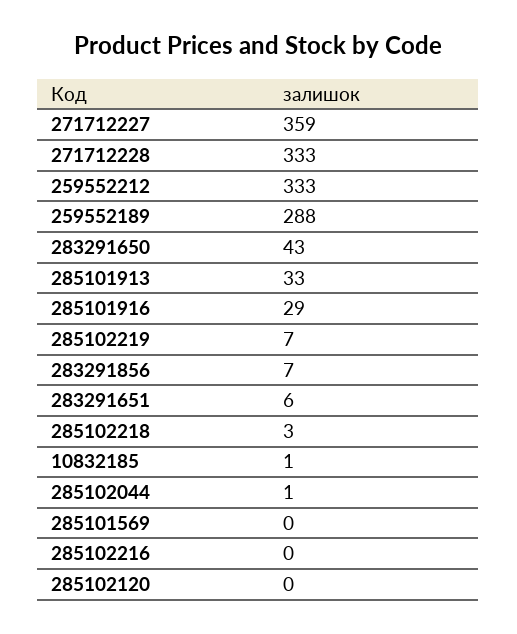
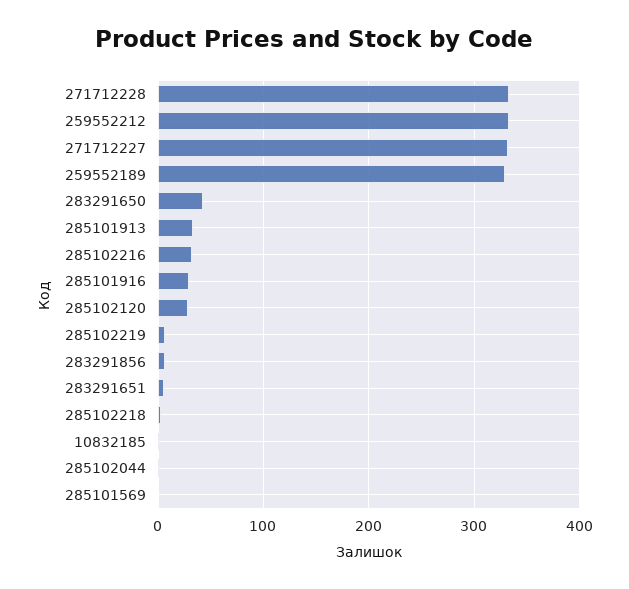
  {
-   "271712227": 359,
+   "271712227": 330,
    "271712228": 333,
    "259552212": 333,
-   "259552189": 288,
+   "259552189": 330,
    "283291650": 43,
    "285101913": 33,
    "285101916": 29,
    "285102219": 7,
    "283291856": 7,
    "283291651": 6,
    "285102218": 3,
    "10832185": 1,
    "285102044": 1,
    "285101569": 0,
-   "285102216": 0,
+   "285102216": 30,
-   "285102120": 0
+   "285102120": 30
  }

